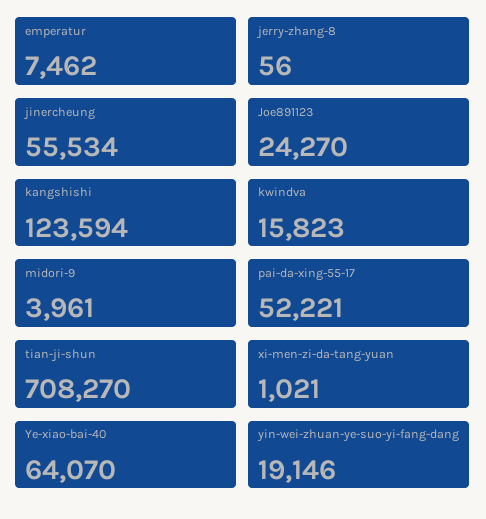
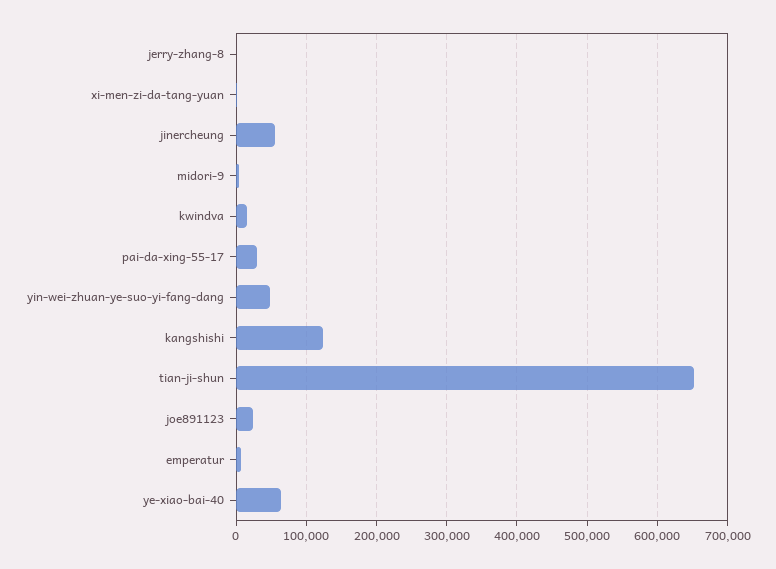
  {
    "emperatur": 7462,
    "jerry-zhang-8": 56,
    "jinercheung": 55534,
    "Joe891123": 24270,
    "kangshishi": 123594,
    "kwindva": 15823,
    "midori-9": 3961,
-   "pai-da-xing-55-17": 52221,
+   "pai-da-xing-55-17": 30000,
-   "tian-ji-shun": 708270,
+   "tian-ji-shun": 650000,
    "xi-men-zi-da-tang-yuan": 1021,
    "Ye-xiao-bai-40": 64070,
-   "yin-wei-zhuan-ye-suo-yi-fang-dang": 19146
+   "yin-wei-zhuan-ye-suo-yi-fang-dang": 50000
  }

